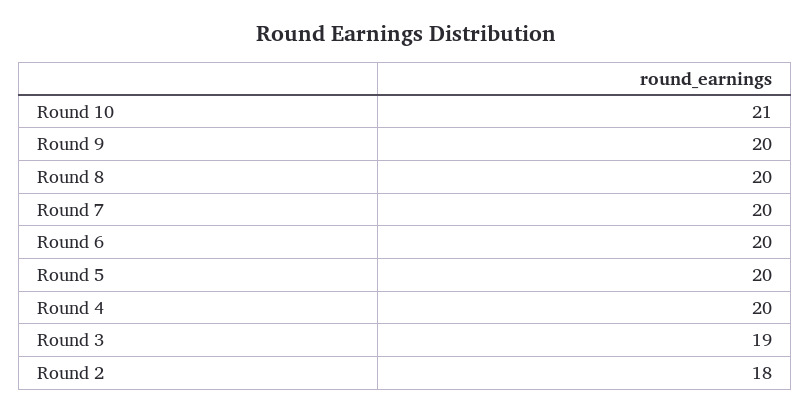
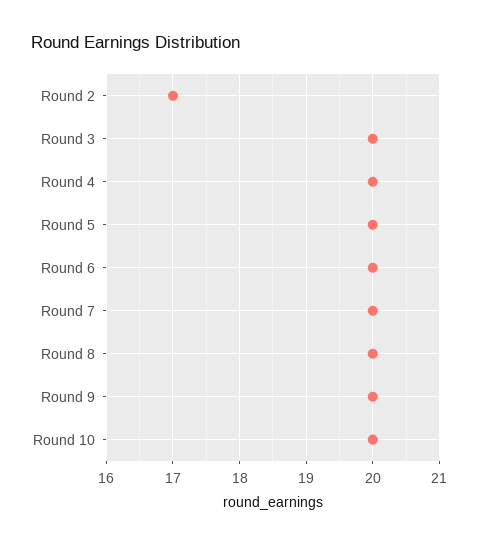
  {
-   "Round 10": 21,
+   "Round 10": 20,
    "Round 9": 20,
    "Round 8": 20,
    "Round 7": 20,
    "Round 6": 20,
    "Round 5": 20,
    "Round 4": 20,
-   "Round 3": 19,
+   "Round 3": 20,
-   "Round 2": 18
+   "Round 2": 17
  }

